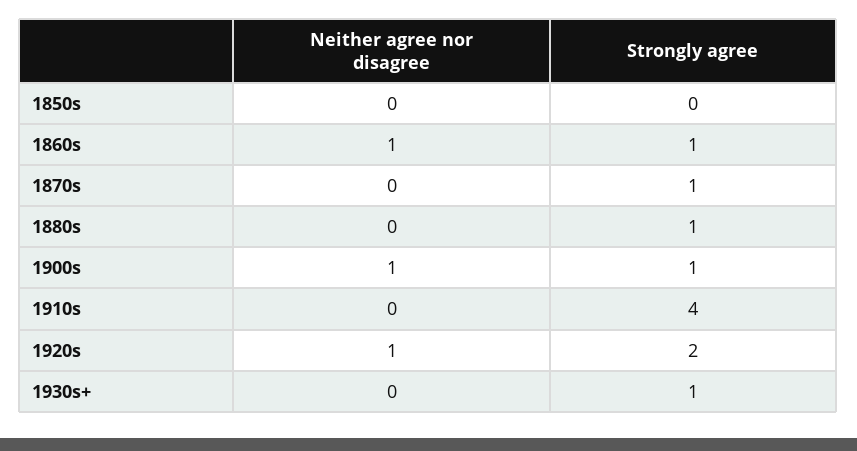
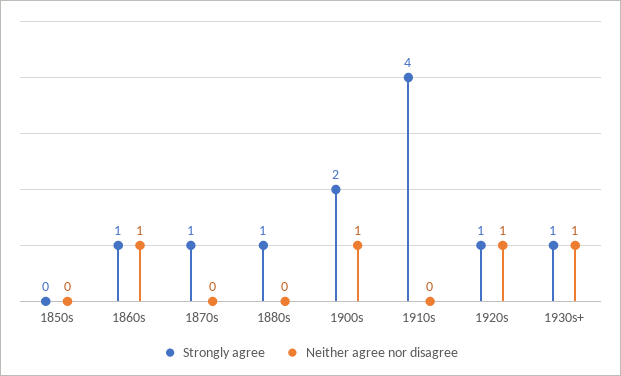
  {
    "Neither agree nor disagree": {
      "1850s": 0,
      "1860s": 1,
      "1870s": 0,
      "1880s": 0,
      "1900s": 1,
      "1910s": 0,
      "1920s": 1,
-     "1930s+": 0
+     "1930s+": 1
    },
    "Strongly agree": {
      "1850s": 0,
      "1860s": 1,
      "1870s": 1,
      "1880s": 1,
-     "1900s": 1,
+     "1900s": 2,
      "1910s": 4,
-     "1920s": 2,
+     "1920s": 1,
      "1930s+": 1
    }
  }

